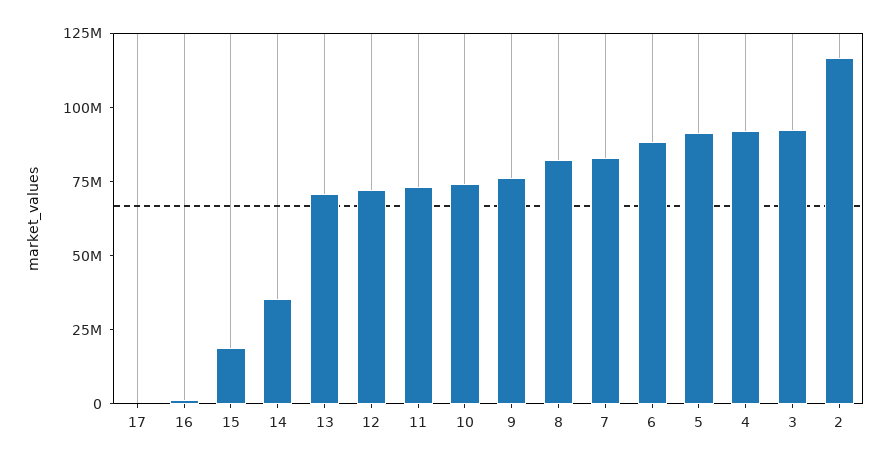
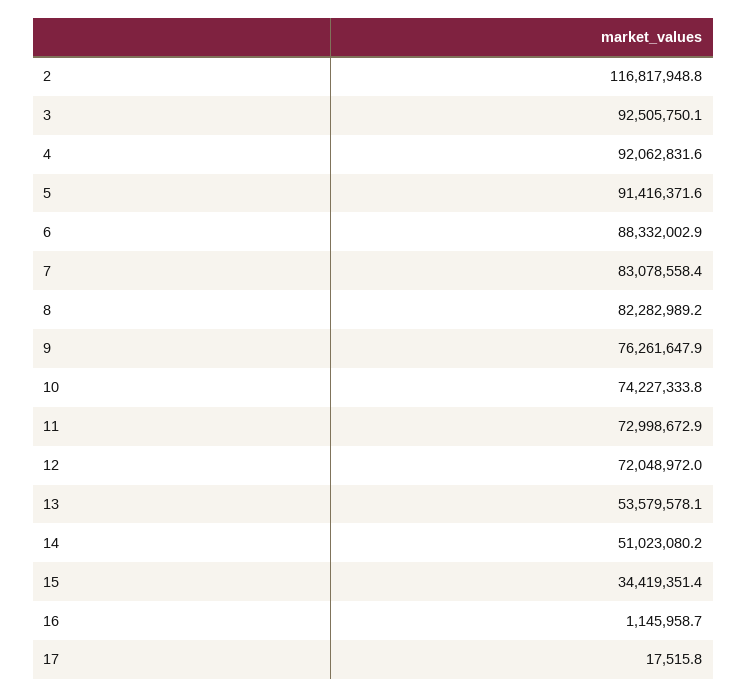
  {
    "17": 17515.8,
    "16": 1145958.7,
-   "15": 20000000,
+   "15": 34419351.4,
-   "14": 35000000,
+   "14": 51023080.2,
-   "13": 70000000,
+   "13": 53579578.1,
    "12": 72048972,
    "11": 72998672.9,
    "10": 74227333.8,
    "9": 76261647.9,
    "8": 82282989.2,
    "7": 83078558.4,
    "6": 88332002.9,
    "5": 91416371.6,
    "4": 92062831.6,
    "3": 92505750.1,
    "2": 116817948.8
  }

